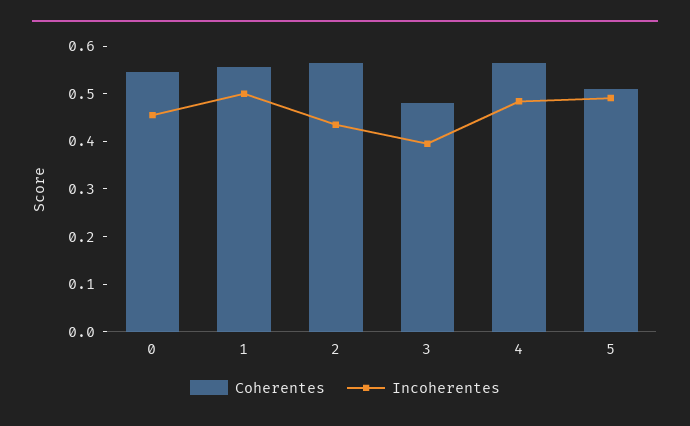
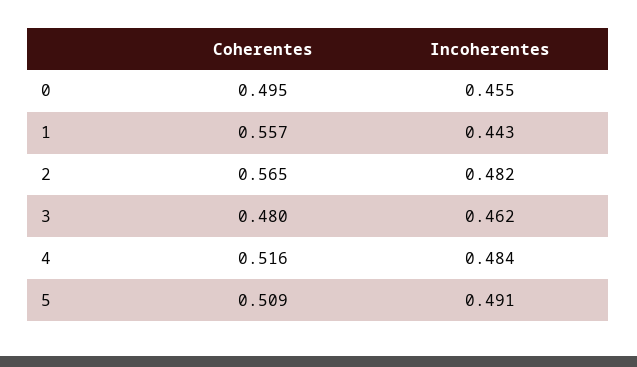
  {
    "Coherentes": {
-     "0": 0.54,
+     "0": 0.495,
      "1": 0.557,
      "2": 0.565,
      "3": 0.48,
-     "4": 0.56,
+     "4": 0.516,
      "5": 0.509
    },
    "Incoherentes": {
      "0": 0.455,
-     "1": 0.5,
+     "1": 0.443,
-     "2": 0.44,
+     "2": 0.482,
-     "3": 0.4,
+     "3": 0.462,
      "4": 0.484,
      "5": 0.491
    }
  }

